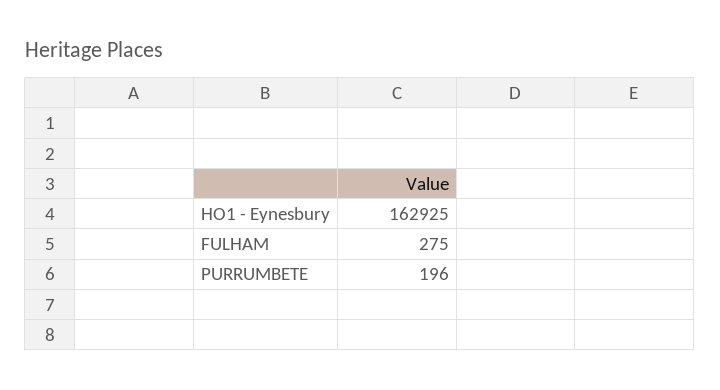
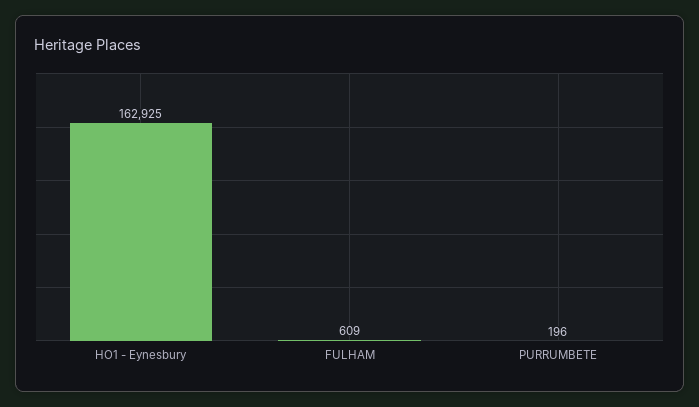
  {
    "HO1 - Eynesbury": 162925,
-   "FULHAM": 275,
+   "FULHAM": 609,
    "PURRUMBETE": 196
  }

